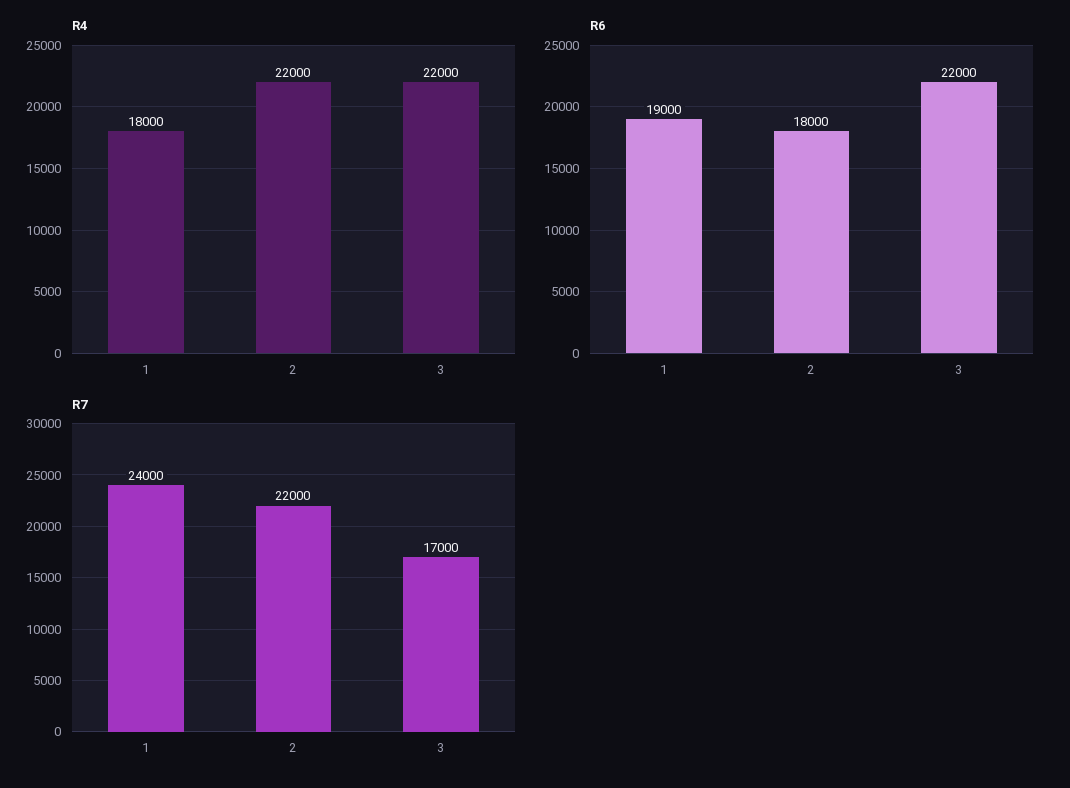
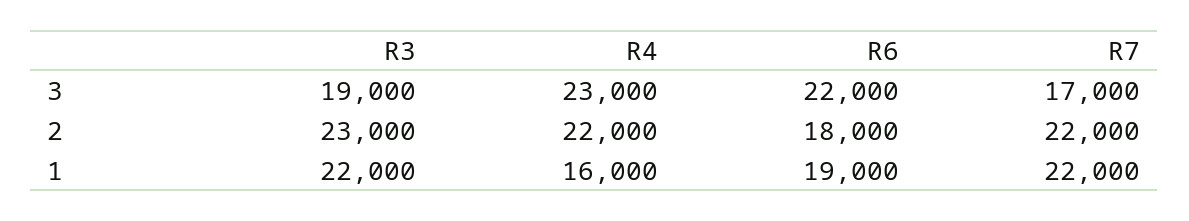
  {
    "R4": {
-     "1": 18000,
+     "1": 16000,
      "2": 22000,
-     "3": 22000
+     "3": 23000
    },
    "R6": {
      "1": 19000,
      "2": 18000,
      "3": 22000
    },
    "R7": {
-     "1": 24000,
+     "1": 22000,
      "2": 22000,
      "3": 17000
-   }
+   },
+   "R3": {
+     "3": 19000,
+     "2": 23000,
+     "1": 22000
+   }
  }

